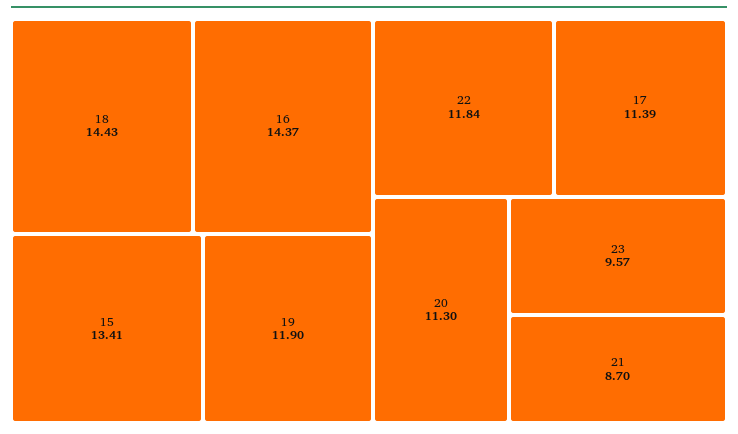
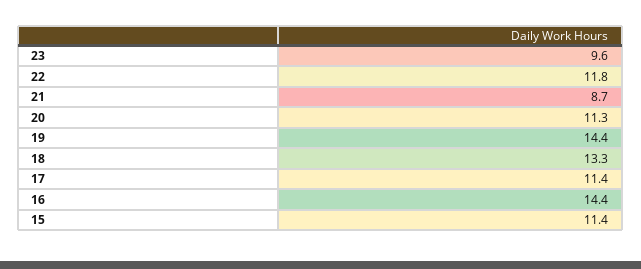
  {
-   "18": 14.43,
+   "18": 13.3,
    "16": 14.37,
-   "15": 13.41,
+   "15": 11.4,
-   "19": 11.9,
+   "19": 14.4,
    "22": 11.84,
    "17": 11.39,
    "20": 11.3,
    "23": 9.57,
    "21": 8.7
  }

